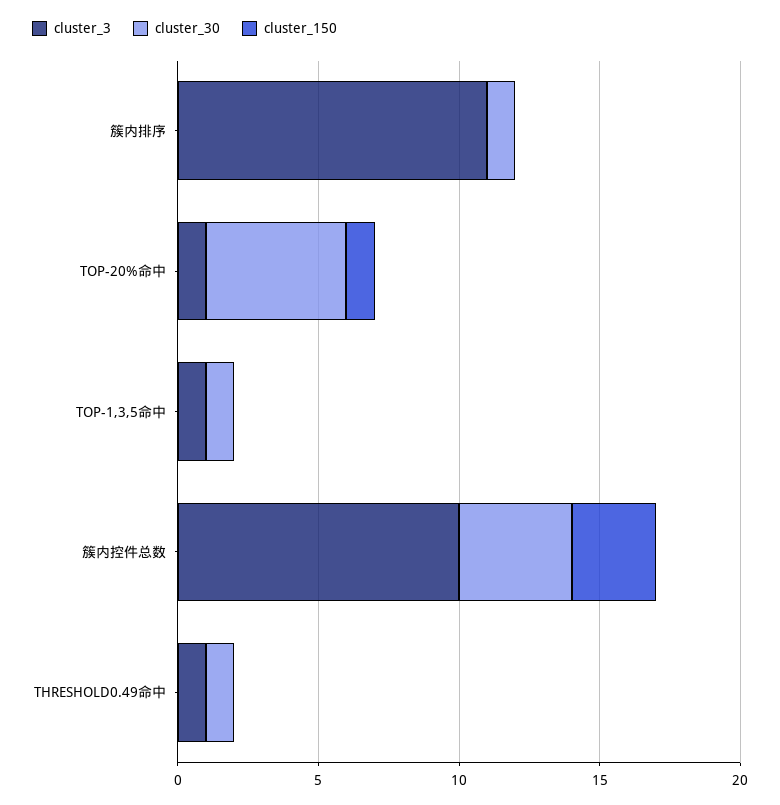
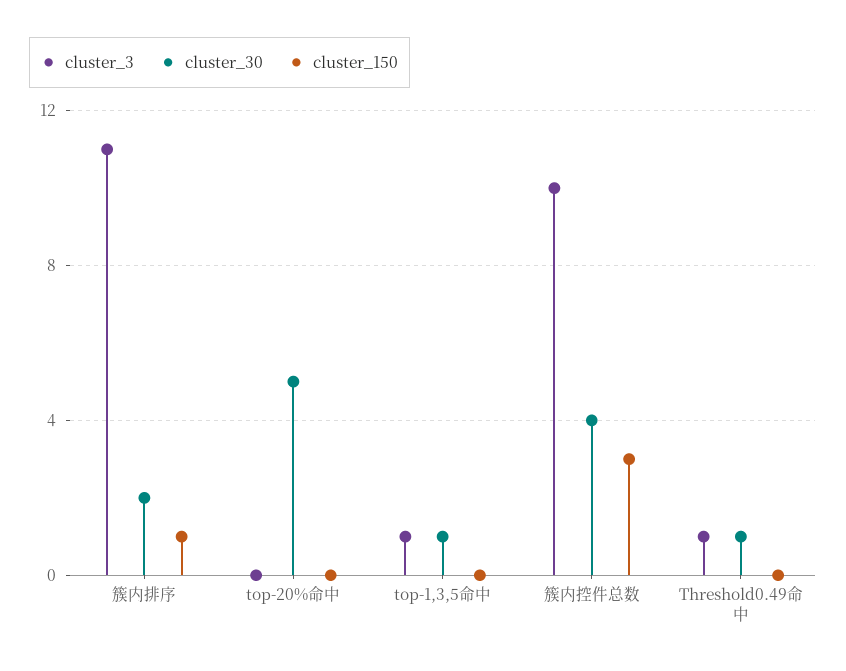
  {
    "cluster_3": {
      "簇内排序": 11,
-     "TOP-20%命中": 1,
+     "TOP-20%命中": 0,
      "TOP-1,3,5命中": 1,
      "簇内控件总数": 10,
      "THRESHOLD0.49命中": 1
    },
    "cluster_30": {
-     "簇内排序": 1,
+     "簇内排序": 2,
      "TOP-20%命中": 5,
      "TOP-1,3,5命中": 1,
      "簇内控件总数": 4,
      "THRESHOLD0.49命中": 1
    },
    "cluster_150": {
-     "簇内排序": 0,
+     "簇内排序": 1,
-     "TOP-20%命中": 1,
+     "TOP-20%命中": 0,
      "TOP-1,3,5命中": 0,
      "簇内控件总数": 3,
      "THRESHOLD0.49命中": 0
    }
  }

